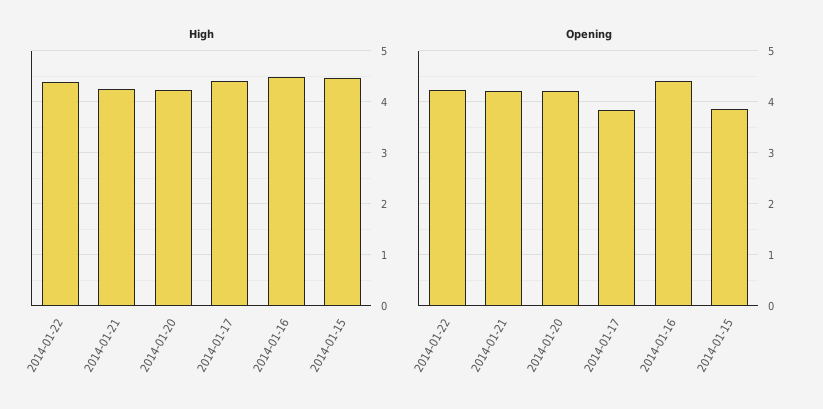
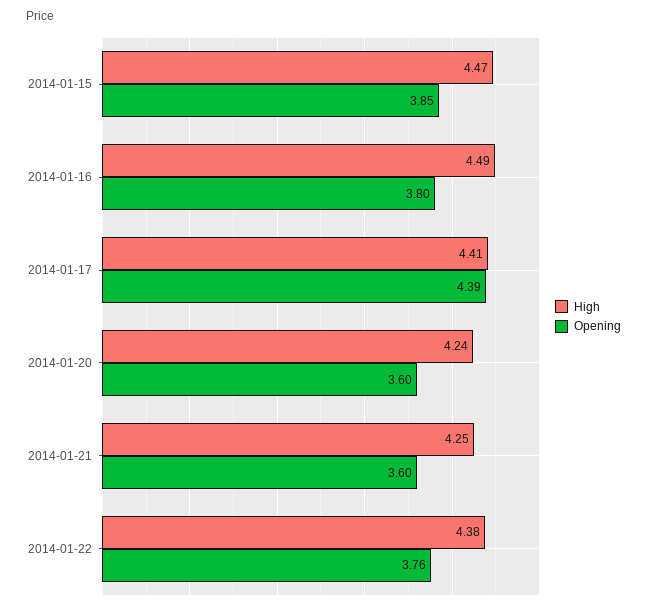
  {
    "High": {
      "2014-01-22": 4.38,
      "2014-01-21": 4.25,
      "2014-01-20": 4.24,
      "2014-01-17": 4.41,
      "2014-01-16": 4.49,
      "2014-01-15": 4.47
    },
    "Opening": {
-     "2014-01-22": 4.2,
+     "2014-01-22": 3.76,
-     "2014-01-21": 4.2,
+     "2014-01-21": 3.6,
-     "2014-01-20": 4.2,
+     "2014-01-20": 3.6,
-     "2014-01-17": 3.8,
+     "2014-01-17": 4.39,
-     "2014-01-16": 4.4,
+     "2014-01-16": 3.8,
      "2014-01-15": 3.85
    }
  }

